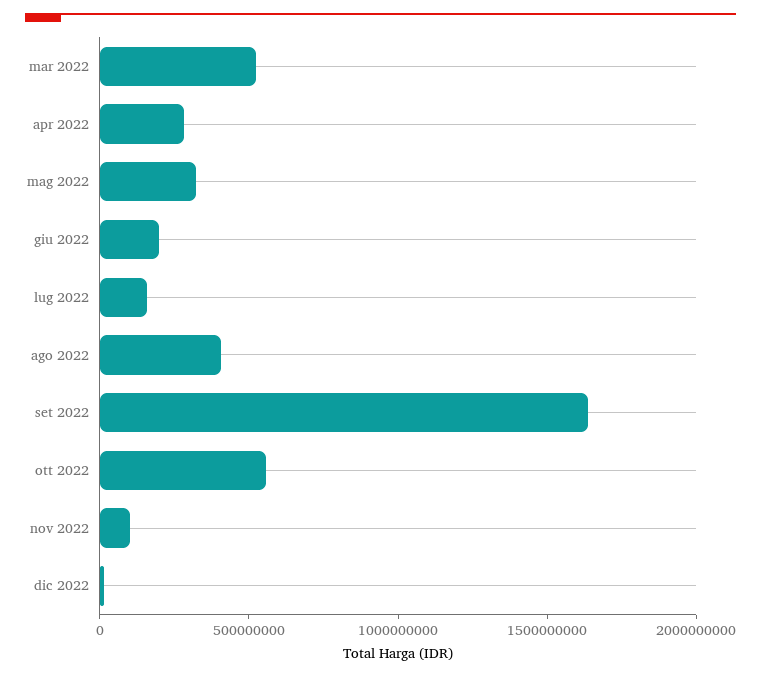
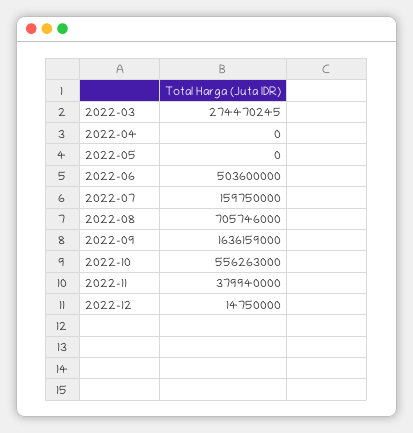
  {
-   "mar 2022": 500000000,
+   "mar 2022": 274470245,
-   "apr 2022": 300000000,
+   "apr 2022": 0,
-   "mag 2022": 300000000,
+   "mag 2022": 0,
-   "giu 2022": 200000000,
+   "giu 2022": 503600000,
    "lug 2022": 159750000,
-   "ago 2022": 400000000,
+   "ago 2022": 705746000,
    "set 2022": 1636159000,
    "ott 2022": 556263000,
-   "nov 2022": 100000000,
+   "nov 2022": 379940000,
    "dic 2022": 14750000
  }

